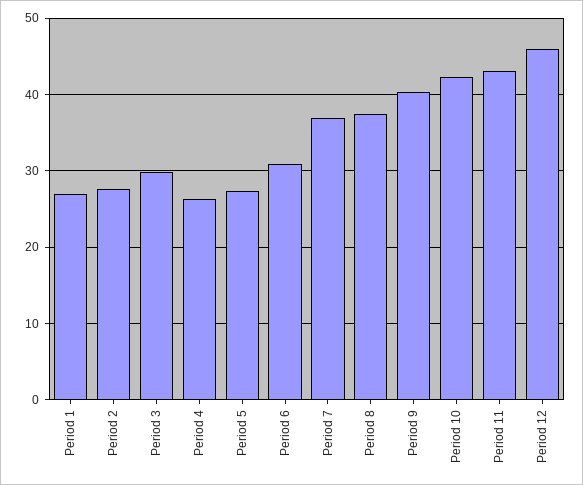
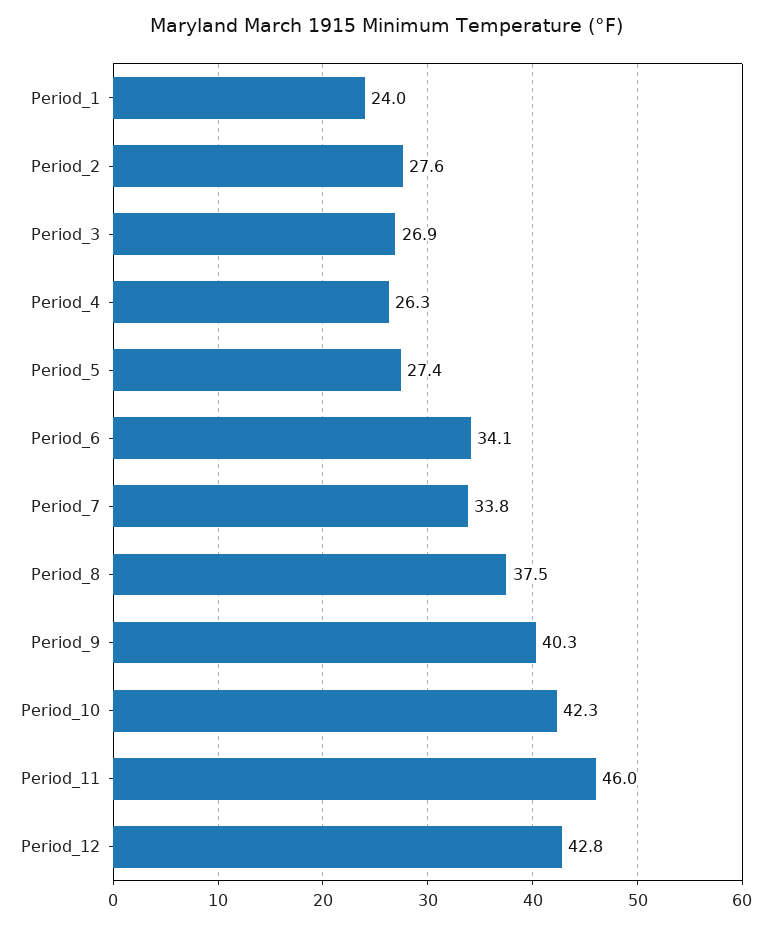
  {
-   "Period 1": 27,
+   "Period 1": 24,
    "Period 2": 27.6,
-   "Period 3": 30,
+   "Period 3": 26.9,
    "Period 4": 26.3,
    "Period 5": 27.4,
-   "Period 6": 31,
+   "Period 6": 34.1,
-   "Period 7": 37,
+   "Period 7": 33.8,
    "Period 8": 37.5,
    "Period 9": 40.3,
    "Period 10": 42.3,
-   "Period 11": 43,
+   "Period 11": 46,
-   "Period 12": 46
+   "Period 12": 42.8
  }

